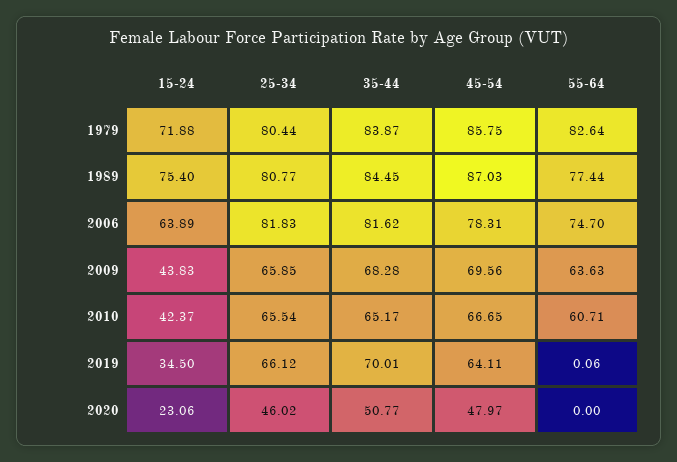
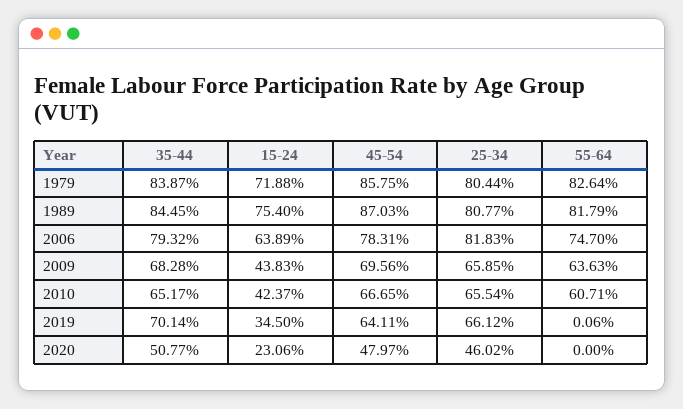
  {
    "15-24": {
      "1979": 71.88,
      "1989": 75.4,
      "2006": 63.89,
      "2009": 43.83,
      "2010": 42.37,
      "2019": 34.5,
      "2020": 23.06
    },
    "25-34": {
      "1979": 80.44,
      "1989": 80.77,
      "2006": 81.83,
      "2009": 65.85,
      "2010": 65.54,
      "2019": 66.12,
      "2020": 46.02
    },
    "35-44": {
      "1979": 83.87,
      "1989": 84.45,
-     "2006": 81.62,
+     "2006": 79.32,
      "2009": 68.28,
      "2010": 65.17,
-     "2019": 70.01,
+     "2019": 70.14,
      "2020": 50.77
    },
    "45-54": {
      "1979": 85.75,
      "1989": 87.03,
      "2006": 78.31,
      "2009": 69.56,
      "2010": 66.65,
      "2019": 64.11,
      "2020": 47.97
    },
    "55-64": {
      "1979": 82.64,
-     "1989": 77.44,
+     "1989": 81.79,
      "2006": 74.7,
      "2009": 63.63,
      "2010": 60.71,
      "2019": 0.06,
      "2020": 0
    }
  }

